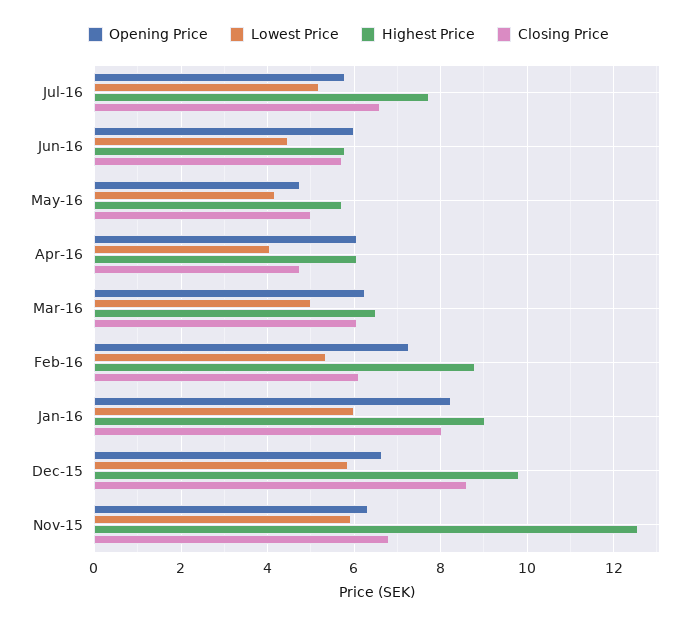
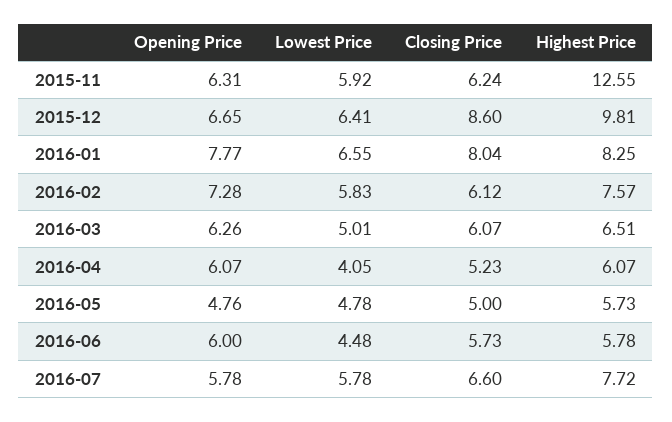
  {
    "Opening Price": {
      "Jul-16": 5.78,
      "Jun-16": 6,
      "May-16": 4.76,
      "Apr-16": 6.07,
      "Mar-16": 6.26,
      "Feb-16": 7.28,
-     "Jan-16": 8.2,
+     "Jan-16": 7.77,
      "Dec-15": 6.65,
      "Nov-15": 6.31
    },
    "Lowest Price": {
-     "Jul-16": 5.2,
+     "Jul-16": 5.78,
      "Jun-16": 4.48,
-     "May-16": 4.2,
+     "May-16": 4.78,
      "Apr-16": 4.05,
      "Mar-16": 5.01,
-     "Feb-16": 5.4,
+     "Feb-16": 5.83,
-     "Jan-16": 6,
+     "Jan-16": 6.55,
-     "Dec-15": 5.8,
+     "Dec-15": 6.41,
      "Nov-15": 5.92
    },
    "Highest Price": {
      "Jul-16": 7.72,
      "Jun-16": 5.78,
      "May-16": 5.73,
      "Apr-16": 6.07,
      "Mar-16": 6.51,
-     "Feb-16": 8.8,
+     "Feb-16": 7.57,
-     "Jan-16": 9,
+     "Jan-16": 8.25,
      "Dec-15": 9.81,
      "Nov-15": 12.55
    },
    "Closing Price": {
      "Jul-16": 6.6,
      "Jun-16": 5.73,
      "May-16": 5,
-     "Apr-16": 4.8,
+     "Apr-16": 5.23,
      "Mar-16": 6.07,
      "Feb-16": 6.12,
      "Jan-16": 8.04,
      "Dec-15": 8.6,
-     "Nov-15": 6.8
+     "Nov-15": 6.24
    }
  }

